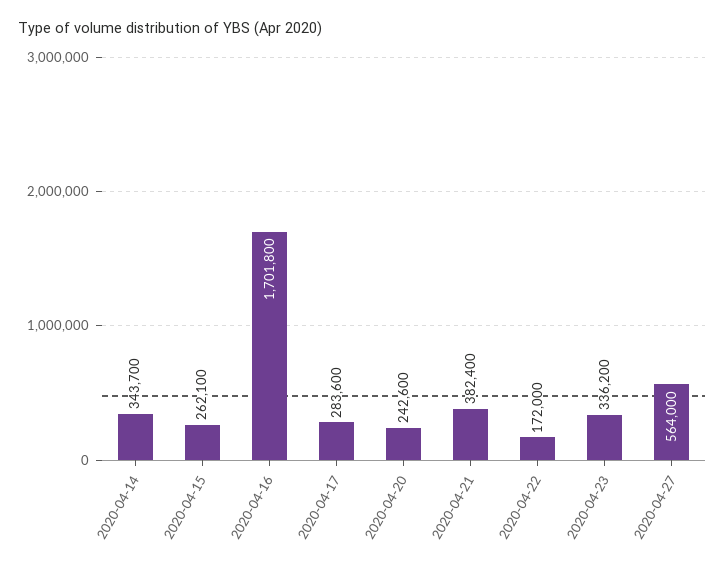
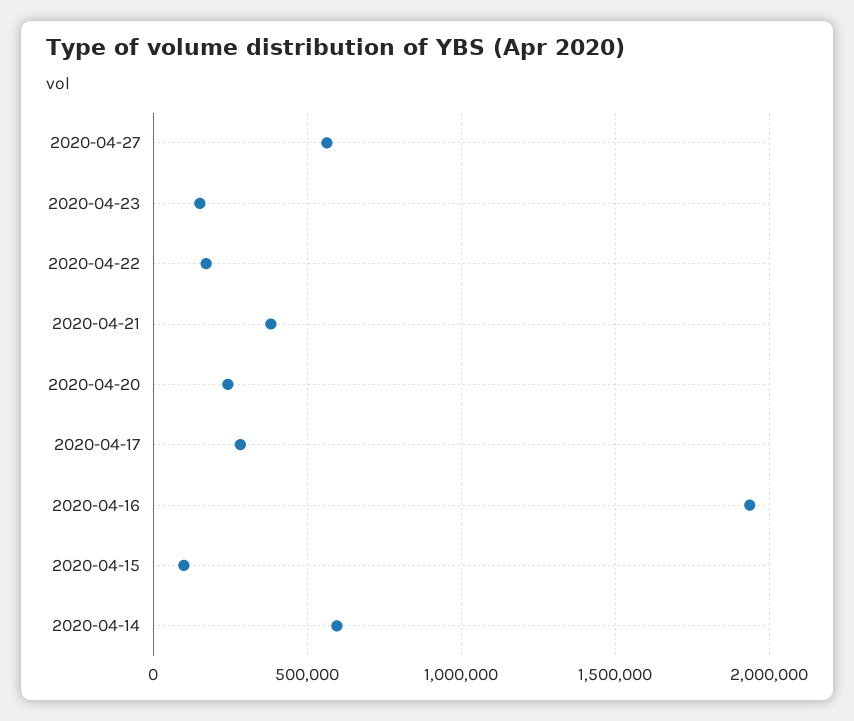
  {
-   "2020-04-14": 343700,
+   "2020-04-14": 600000,
-   "2020-04-15": 262100,
+   "2020-04-15": 100000,
-   "2020-04-16": 1701800,
+   "2020-04-16": 1950000,
    "2020-04-17": 283600,
    "2020-04-20": 242600,
    "2020-04-21": 382400,
    "2020-04-22": 172000,
-   "2020-04-23": 336200,
+   "2020-04-23": 150000,
    "2020-04-27": 564000
  }

